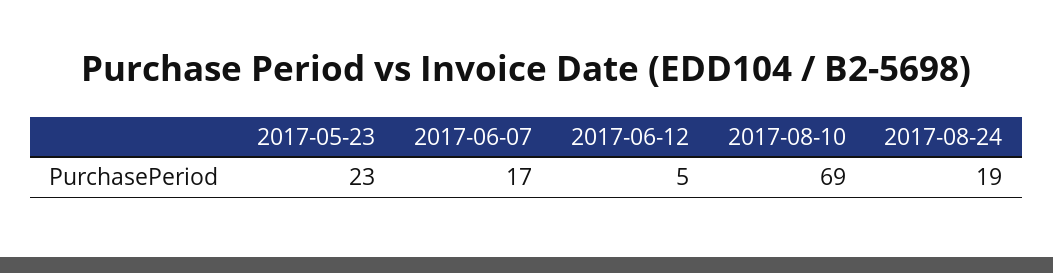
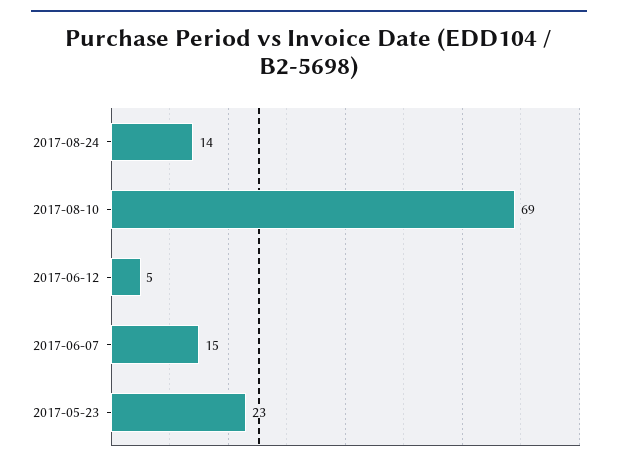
  {
    "2017-05-23": 23,
-   "2017-06-07": 17,
+   "2017-06-07": 15,
    "2017-06-12": 5,
    "2017-08-10": 69,
-   "2017-08-24": 19
+   "2017-08-24": 14
  }

